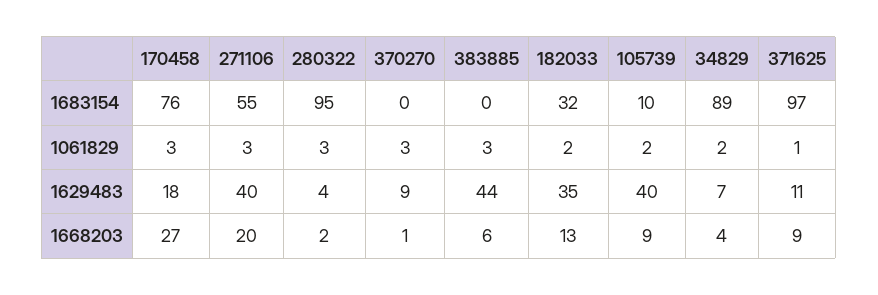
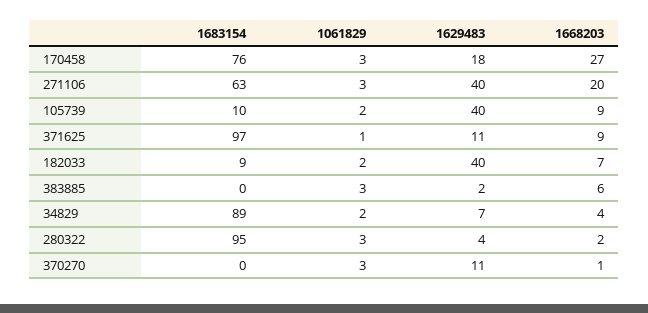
  {
    "170458": {
      "1683154": 76,
      "1061829": 3,
      "1629483": 18,
      "1668203": 27
    },
    "271106": {
-     "1683154": 55,
+     "1683154": 63,
      "1061829": 3,
      "1629483": 40,
      "1668203": 20
    },
    "280322": {
      "1683154": 95,
      "1061829": 3,
      "1629483": 4,
      "1668203": 2
    },
    "370270": {
      "1683154": 0,
      "1061829": 3,
-     "1629483": 9,
+     "1629483": 11,
      "1668203": 1
    },
    "383885": {
      "1683154": 0,
      "1061829": 3,
-     "1629483": 44,
+     "1629483": 2,
      "1668203": 6
    },
    "182033": {
-     "1683154": 32,
+     "1683154": 9,
      "1061829": 2,
-     "1629483": 35,
+     "1629483": 40,
-     "1668203": 13
+     "1668203": 7
    },
    "105739": {
      "1683154": 10,
      "1061829": 2,
      "1629483": 40,
      "1668203": 9
    },
    "34829": {
      "1683154": 89,
      "1061829": 2,
      "1629483": 7,
      "1668203": 4
    },
    "371625": {
      "1683154": 97,
      "1061829": 1,
      "1629483": 11,
      "1668203": 9
    }
  }

